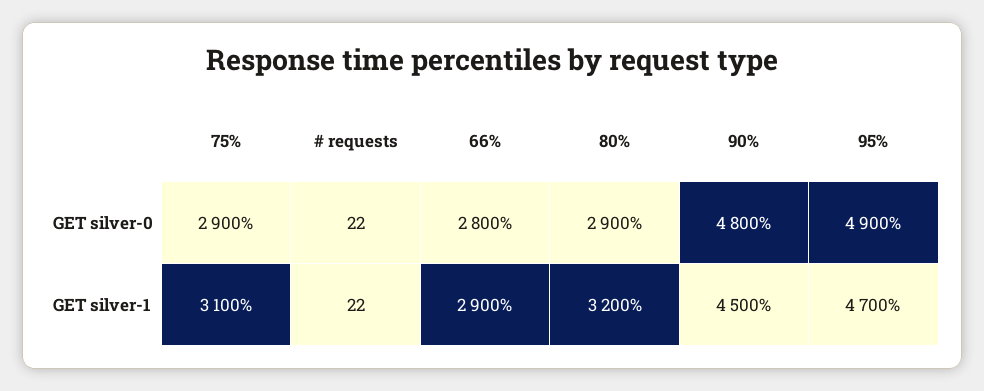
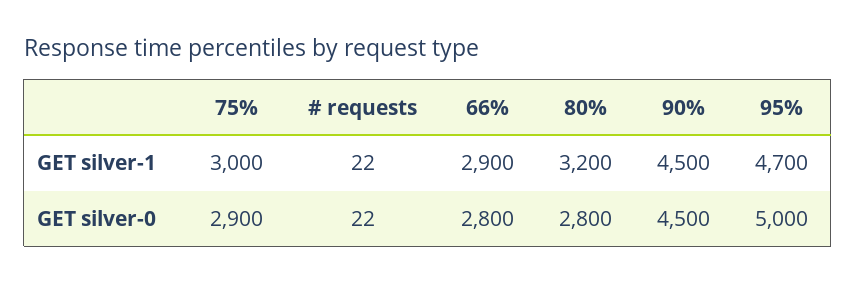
  {
    "75%": {
      "GET silver-0": 2900,
-     "GET silver-1": 3100
+     "GET silver-1": 3000
    },
    "# requests": {
      "GET silver-0": 22,
      "GET silver-1": 22
    },
    "66%": {
      "GET silver-0": 2800,
      "GET silver-1": 2900
    },
    "80%": {
-     "GET silver-0": 2900,
+     "GET silver-0": 2800,
      "GET silver-1": 3200
    },
    "90%": {
-     "GET silver-0": 4800,
+     "GET silver-0": 4500,
      "GET silver-1": 4500
    },
    "95%": {
-     "GET silver-0": 4900,
+     "GET silver-0": 5000,
      "GET silver-1": 4700
    }
  }

